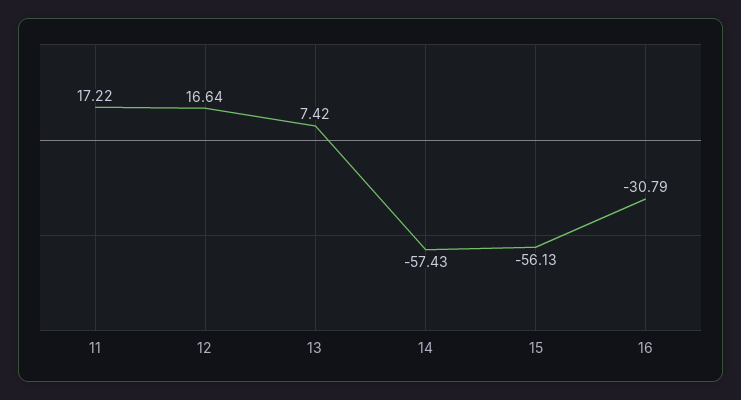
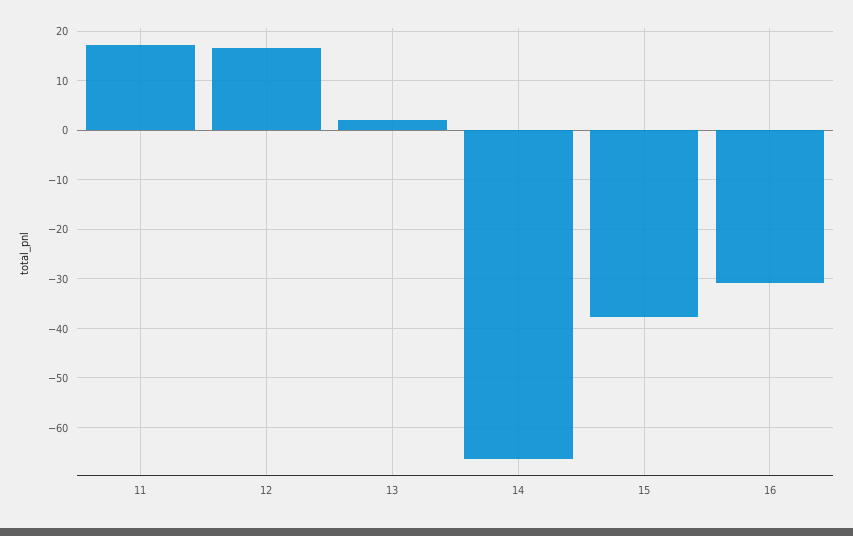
  {
    "11": 17.22,
    "12": 16.64,
-   "13": 7.42,
+   "13": 2,
-   "14": -57.43,
+   "14": -66,
-   "15": -56.13,
+   "15": -38,
    "16": -30.79
  }

